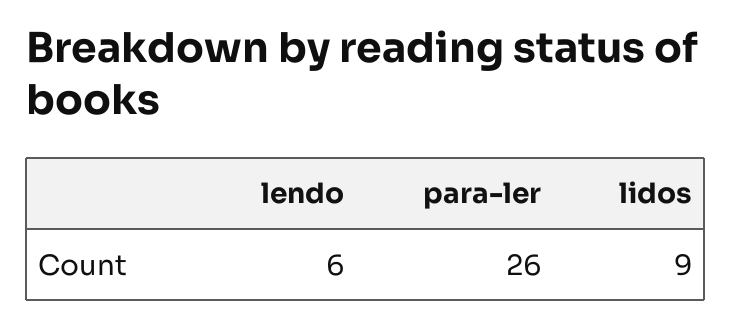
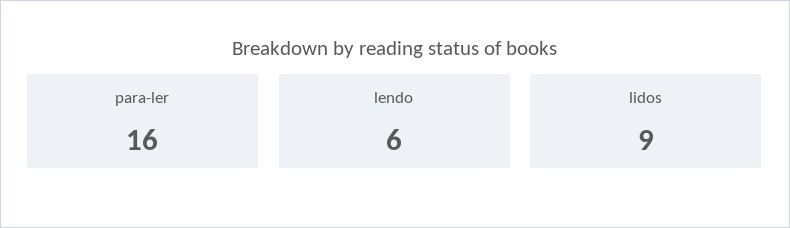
  {
    "lendo": 6,
-   "para-ler": 26,
+   "para-ler": 16,
    "lidos": 9
  }

